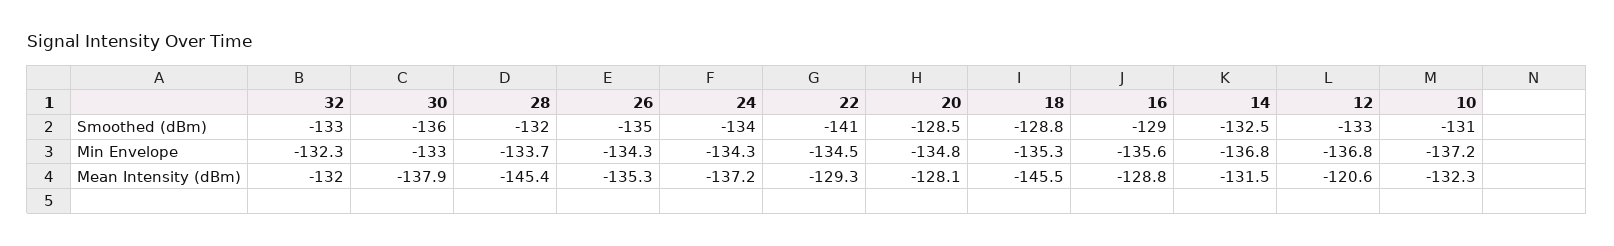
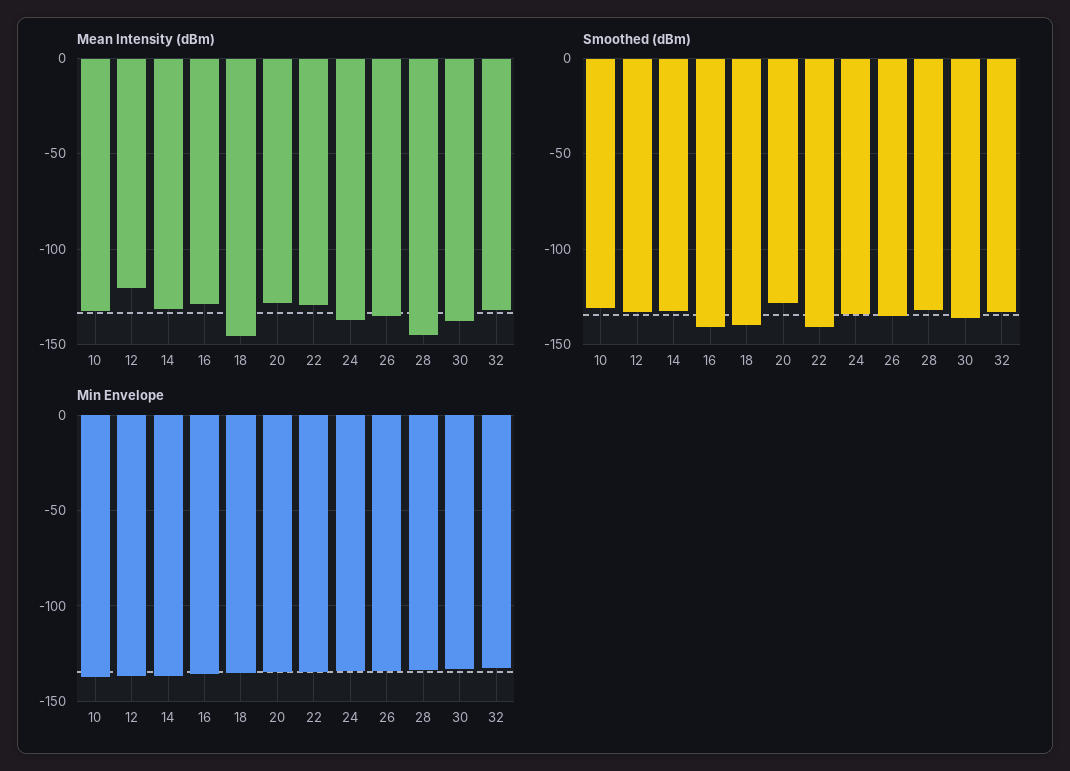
  {
    "Smoothed (dBm)": {
      "32": -133,
      "30": -136,
      "28": -132,
      "26": -135,
      "24": -134,
      "22": -141,
      "20": -128.5,
-     "18": -128.8,
+     "18": -140,
-     "16": -129,
+     "16": -140,
      "14": -132.5,
      "12": -133,
      "10": -131
    },
    "Min Envelope": {
      "32": -132.3,
      "30": -133,
      "28": -133.7,
      "26": -134.3,
      "24": -134.3,
      "22": -134.5,
      "20": -134.8,
      "18": -135.3,
      "16": -135.6,
      "14": -136.8,
      "12": -136.8,
      "10": -137.2
    },
    "Mean Intensity (dBm)": {
      "32": -132,
      "30": -137.9,
      "28": -145.4,
      "26": -135.3,
      "24": -137.2,
      "22": -129.3,
      "20": -128.1,
      "18": -145.5,
      "16": -128.8,
      "14": -131.5,
      "12": -120.6,
      "10": -132.3
    }
  }

